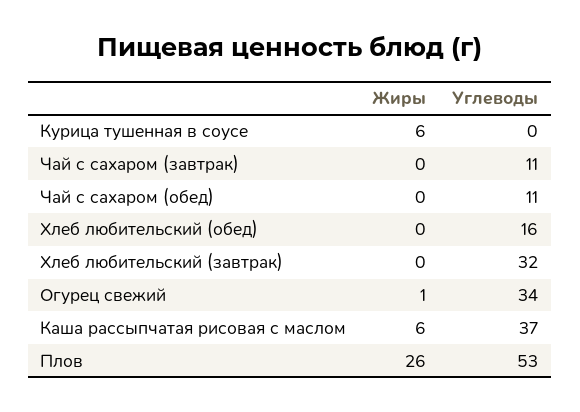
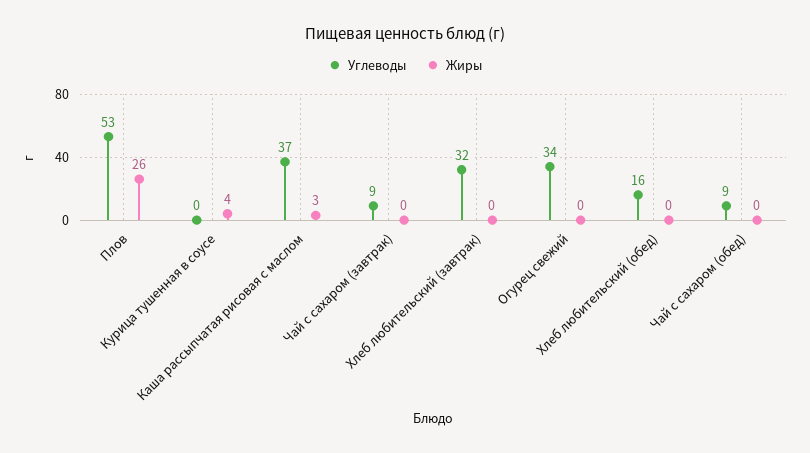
  {
    "Жиры": {
-     "Курица тушенная в соусе": 6,
+     "Курица тушенная в соусе": 4,
      "Чай с сахаром (завтрак)": 0,
      "Чай с сахаром (обед)": 0,
      "Хлеб любительский (обед)": 0,
      "Хлеб любительский (завтрак)": 0,
-     "Огурец свежий": 1,
+     "Огурец свежий": 0,
-     "Каша рассыпчатая рисовая с маслом": 6,
+     "Каша рассыпчатая рисовая с маслом": 3,
      "Плов": 26
    },
    "Углеводы": {
      "Курица тушенная в соусе": 0,
-     "Чай с сахаром (завтрак)": 11,
+     "Чай с сахаром (завтрак)": 9,
-     "Чай с сахаром (обед)": 11,
+     "Чай с сахаром (обед)": 9,
      "Хлеб любительский (обед)": 16,
      "Хлеб любительский (завтрак)": 32,
      "Огурец свежий": 34,
      "Каша рассыпчатая рисовая с маслом": 37,
      "Плов": 53
    }
  }

